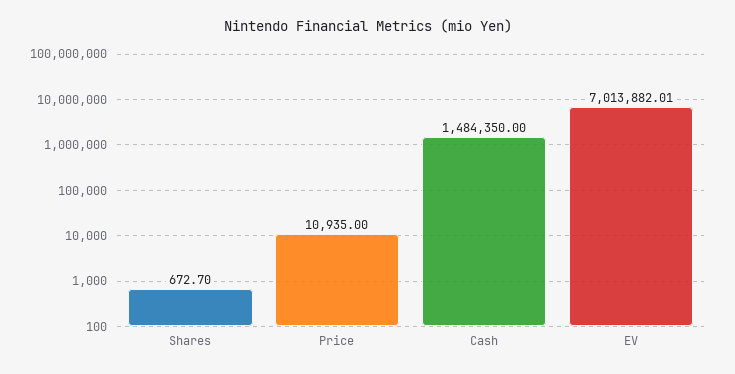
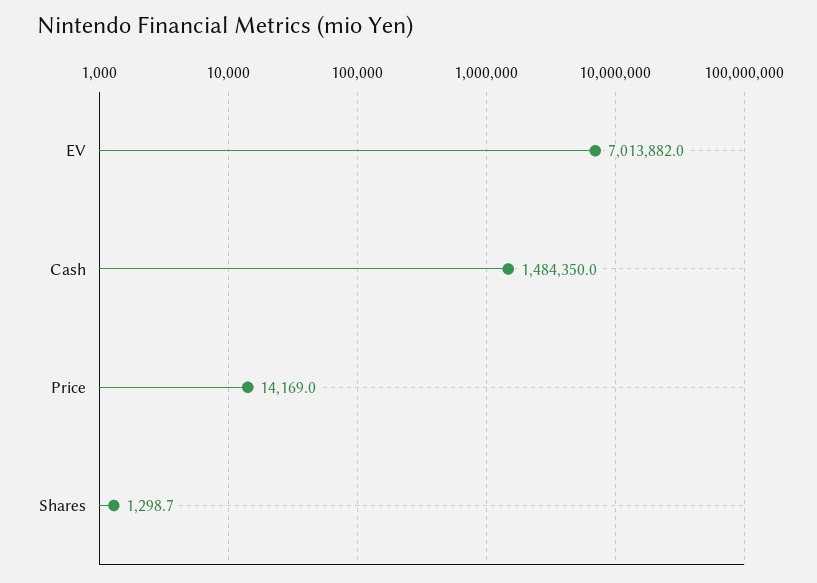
  {
-   "Shares": 672.7,
+   "Shares": 1298.7,
-   "Price": 10935,
+   "Price": 14169,
    "Cash": 1484350,
    "EV": 7013882.01
  }

